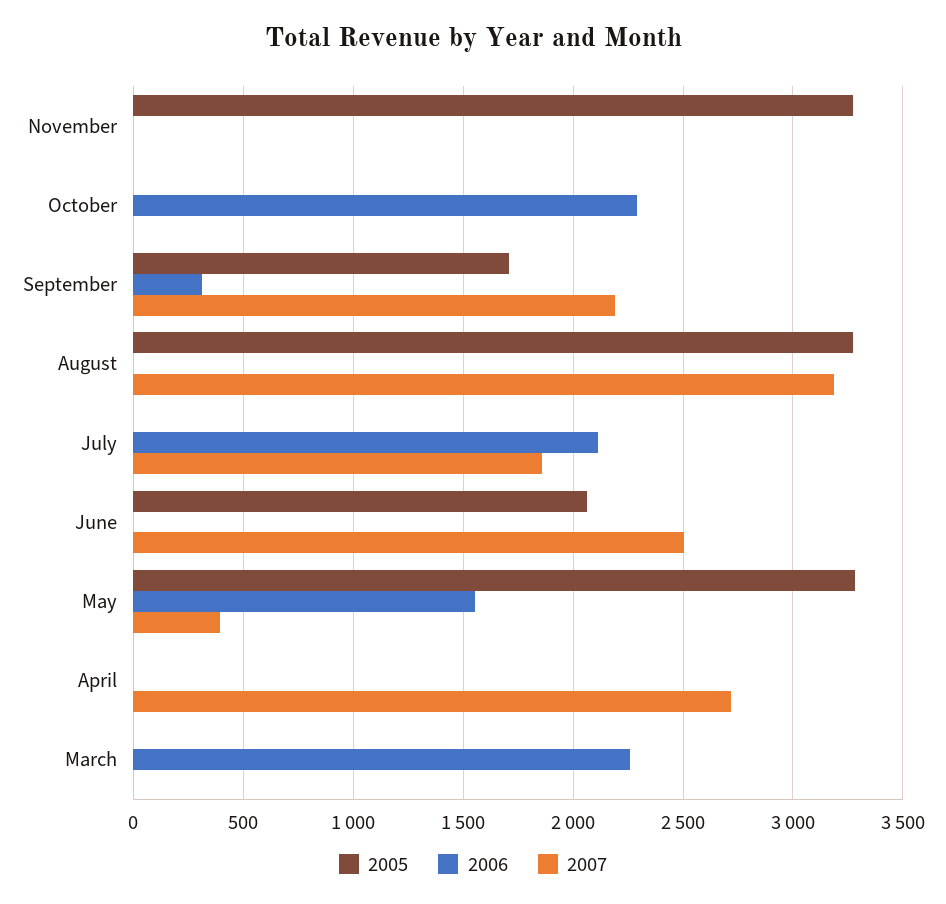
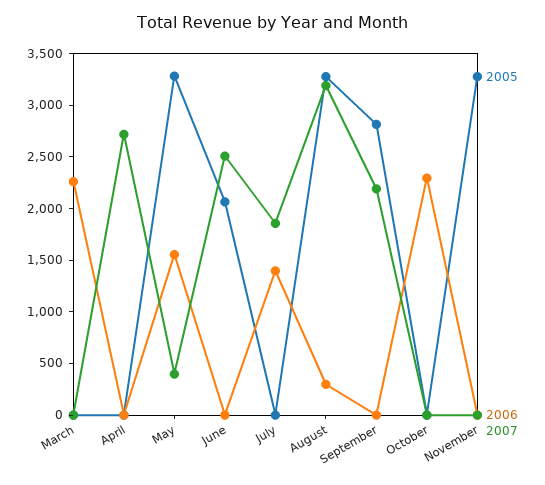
  {
    "2005": {
      "November": 3250,
      "October": 0,
-     "September": 1700,
+     "September": 2800,
      "August": 3250,
      "July": 0,
      "June": 2050,
      "May": 3300,
      "April": 0,
      "March": 0
    },
    "2006": {
      "November": 0,
      "October": 2300,
-     "September": 300,
+     "September": 0,
-     "August": 0,
+     "August": 300,
-     "July": 2100,
+     "July": 1400,
      "June": 0,
      "May": 1550,
      "April": 0,
      "March": 2250
    },
    "2007": {
      "November": 0,
      "October": 0,
      "September": 2200,
      "August": 3200,
      "July": 1850,
      "June": 2500,
      "May": 400,
      "April": 2700,
      "March": 0
    }
  }

